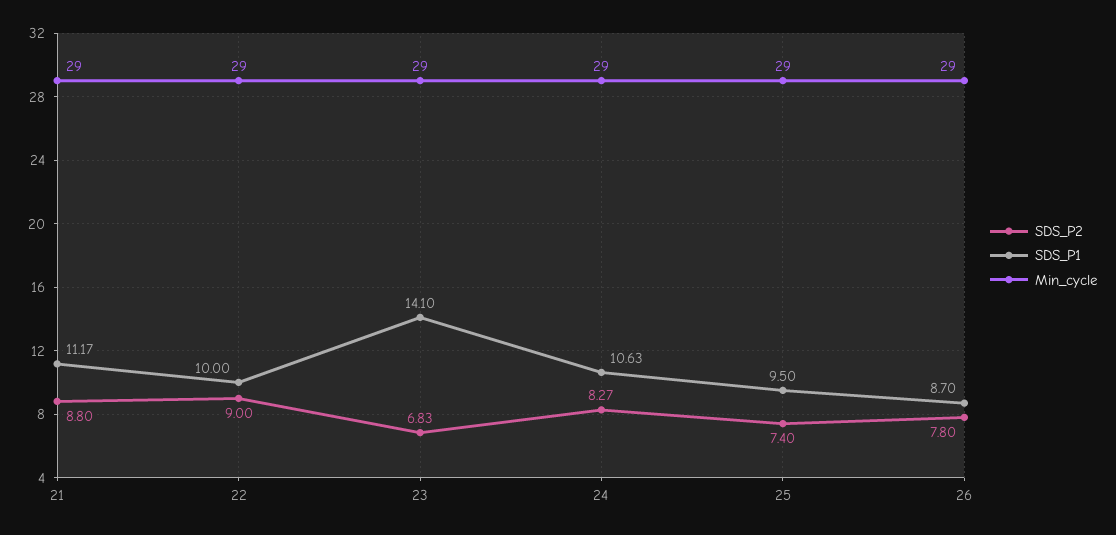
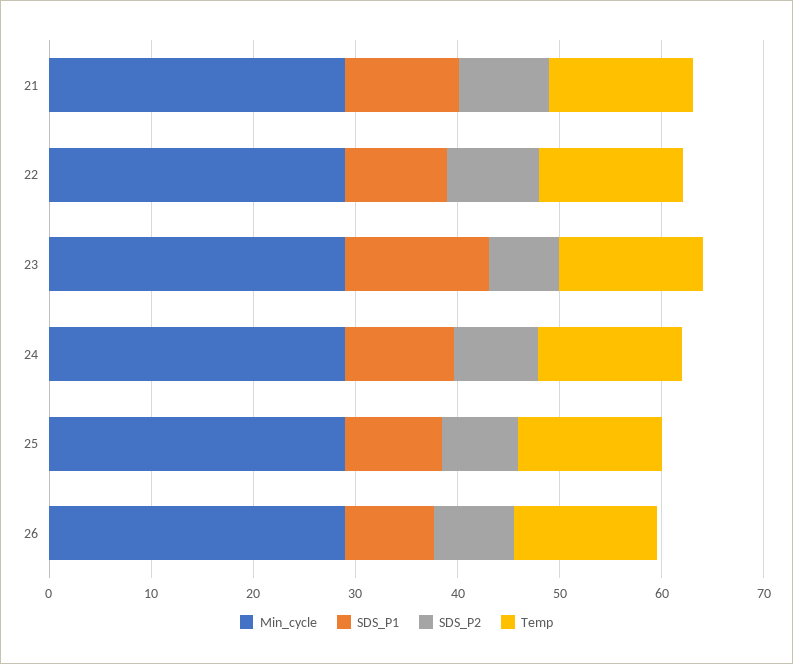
  {
    "SDS_P2": {
      "21": 8.8,
      "22": 9,
      "23": 6.83,
      "24": 8.27,
      "25": 7.4,
      "26": 7.8
    },
    "SDS_P1": {
      "21": 11.17,
      "22": 10,
      "23": 14.1,
      "24": 10.63,
      "25": 9.5,
      "26": 8.7
    },
    "Min_cycle": {
      "21": 29,
      "22": 29,
      "23": 29,
      "24": 29,
      "25": 29,
      "26": 29
-   }
+   },
+   "Temp": {
+     "21": 14,
+     "22": 14,
+     "23": 14,
+     "24": 14,
+     "25": 14,
+     "26": 14
+   }
  }

